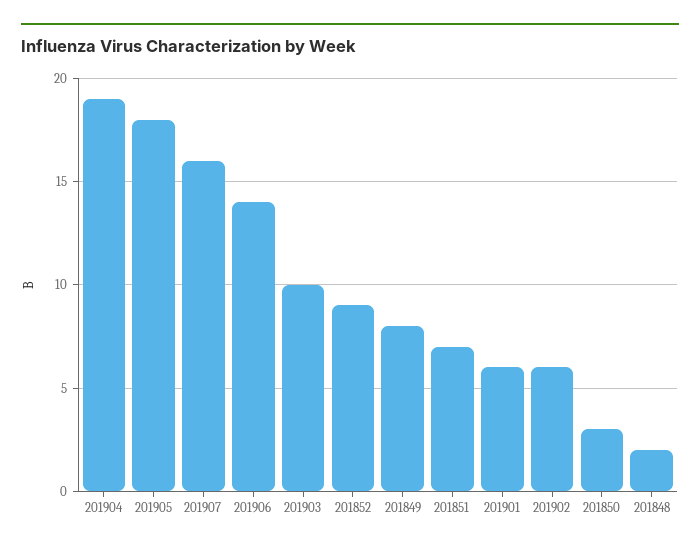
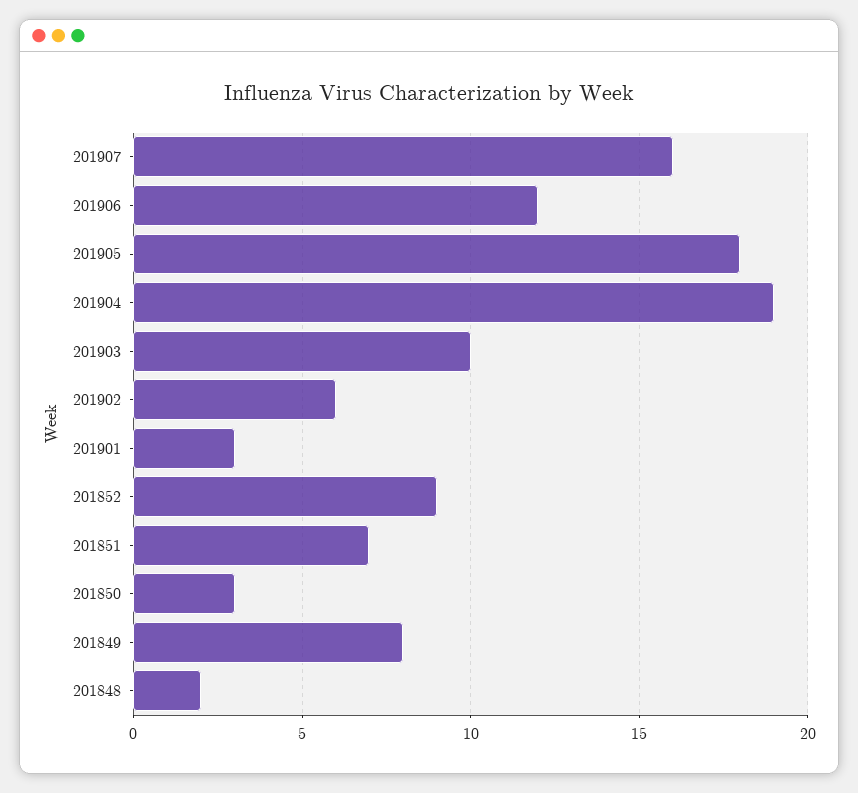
  {
    "201904": 19,
    "201905": 18,
    "201907": 16,
-   "201906": 14,
+   "201906": 12,
    "201903": 10,
    "201852": 9,
    "201849": 8,
    "201851": 7,
-   "201901": 6,
+   "201901": 3,
    "201902": 6,
    "201850": 3,
    "201848": 2
  }

